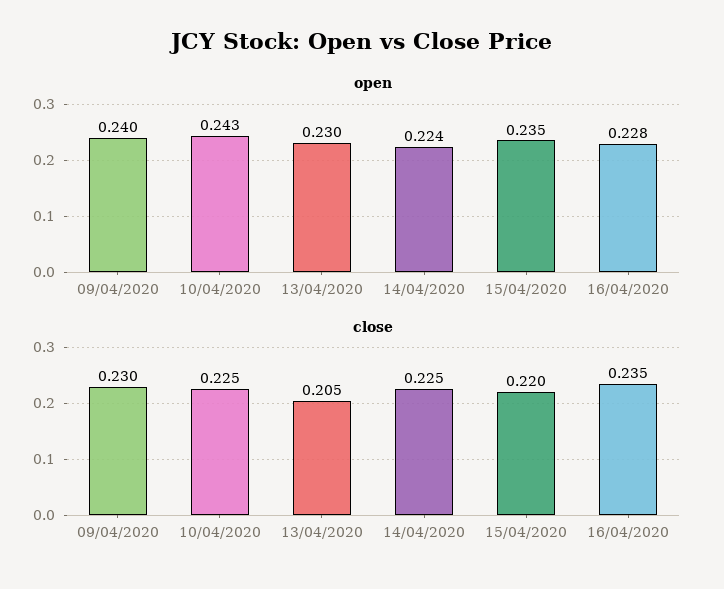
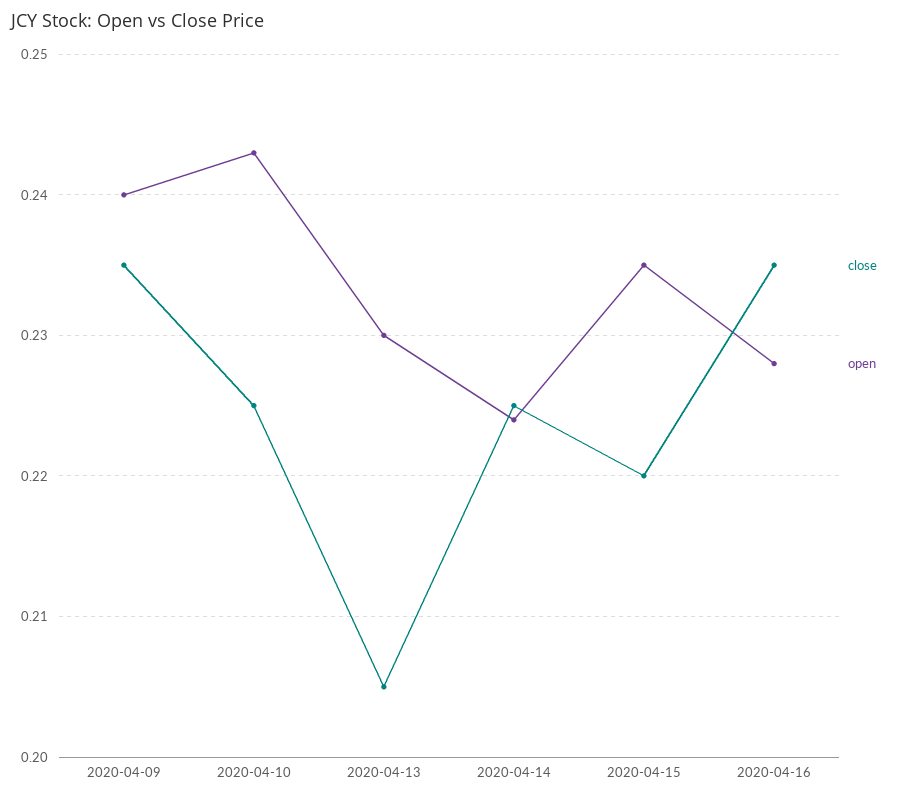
  {
    "open": {
      "09/04/2020": 0.24,
      "10/04/2020": 0.243,
      "13/04/2020": 0.23,
      "14/04/2020": 0.224,
      "15/04/2020": 0.235,
      "16/04/2020": 0.228
    },
    "close": {
-     "09/04/2020": 0.23,
+     "09/04/2020": 0.235,
      "10/04/2020": 0.225,
      "13/04/2020": 0.205,
      "14/04/2020": 0.225,
      "15/04/2020": 0.22,
      "16/04/2020": 0.235
    }
  }

